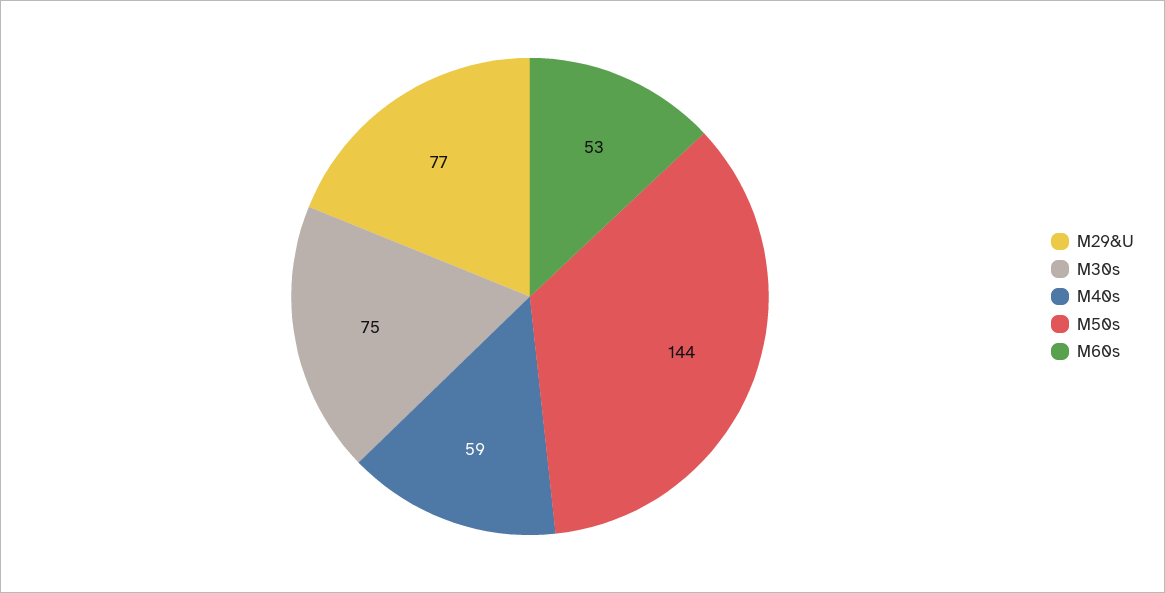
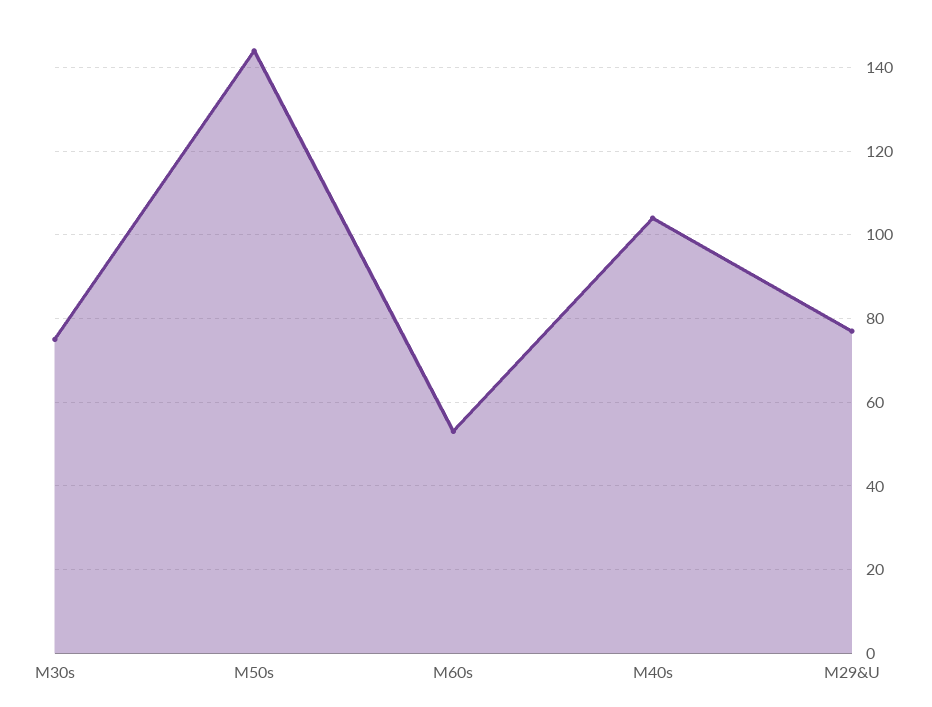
  {
    "M29&U": 77,
    "M30s": 75,
-   "M40s": 59,
+   "M40s": 105,
    "M50s": 144,
    "M60s": 53
  }

